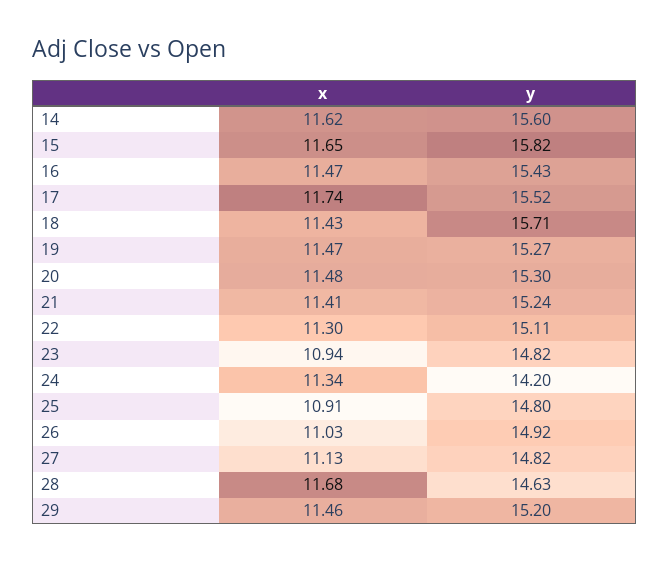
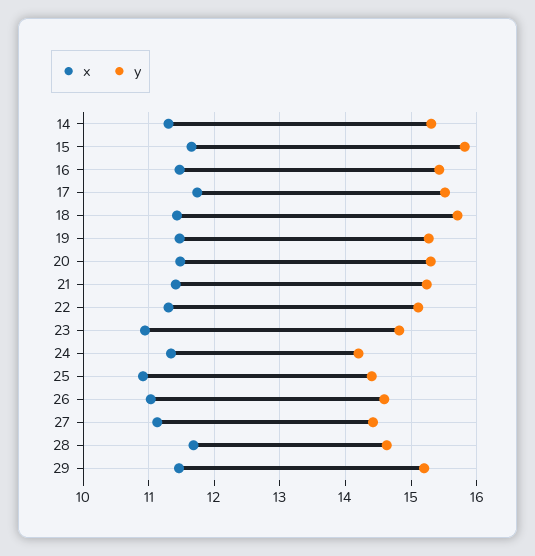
  {
    "x": {
-     "14": 11.62,
+     "14": 11.3,
      "15": 11.65,
      "16": 11.47,
      "17": 11.74,
      "18": 11.43,
      "19": 11.47,
      "20": 11.48,
      "21": 11.41,
      "22": 11.3,
      "23": 10.94,
      "24": 11.34,
      "25": 10.91,
      "26": 11.03,
      "27": 11.13,
      "28": 11.68,
      "29": 11.46
    },
    "y": {
-     "14": 15.6,
+     "14": 15.3,
      "15": 15.82,
      "16": 15.43,
      "17": 15.52,
      "18": 15.71,
      "19": 15.27,
      "20": 15.3,
      "21": 15.24,
      "22": 15.11,
      "23": 14.82,
      "24": 14.2,
-     "25": 14.8,
+     "25": 14.4,
-     "26": 14.92,
+     "26": 14.6,
-     "27": 14.82,
+     "27": 14.4,
      "28": 14.63,
      "29": 15.2
    }
  }

